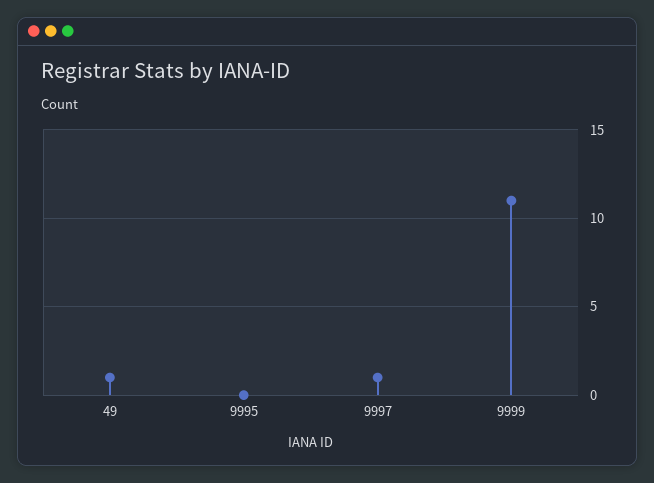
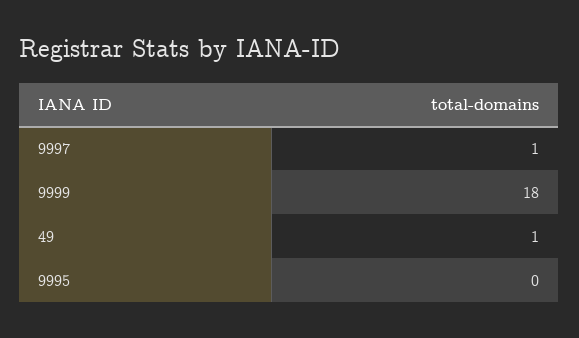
  {
    "49": 1,
    "9995": 0,
    "9997": 1,
-   "9999": 11
+   "9999": 18
  }

